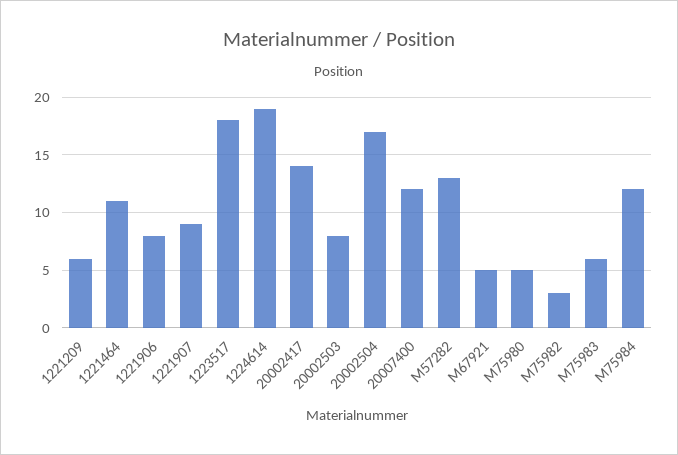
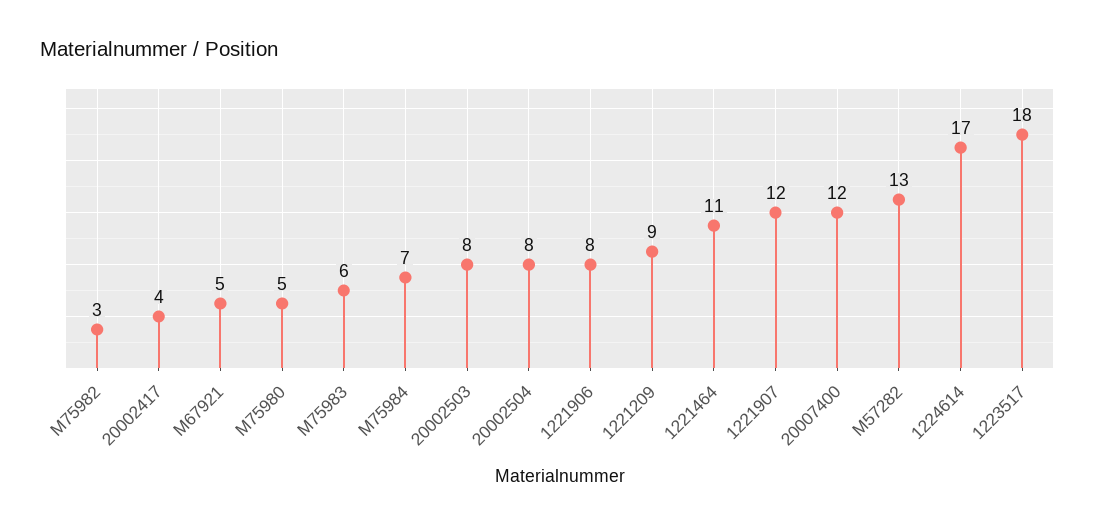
  {
-   "1221209": 6,
+   "1221209": 9,
    "1221464": 11,
    "1221906": 8,
-   "1221907": 9,
+   "1221907": 12,
    "1223517": 18,
-   "1224614": 19,
+   "1224614": 17,
-   "20002417": 14,
+   "20002417": 4,
    "20002503": 8,
-   "20002504": 17,
+   "20002504": 8,
    "20007400": 12,
    "M57282": 13,
    "M67921": 5,
    "M75980": 5,
    "M75982": 3,
    "M75983": 6,
-   "M75984": 12
+   "M75984": 7
  }

